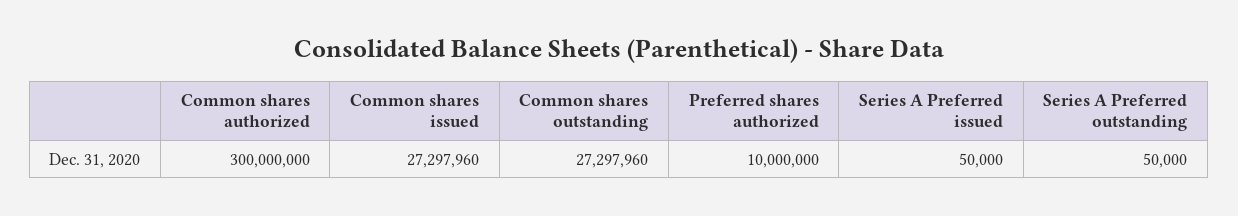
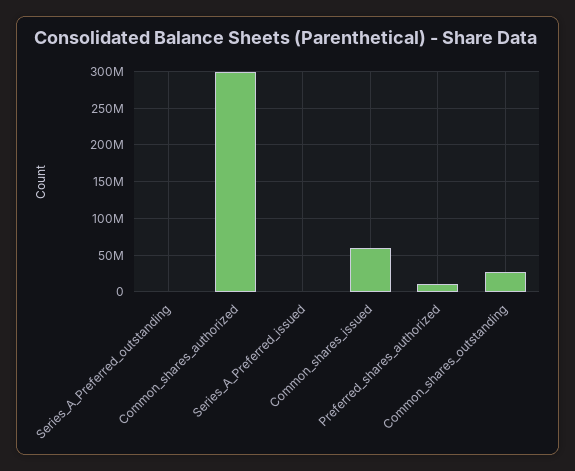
  {
    "Common shares authorized": 300000000,
-   "Common shares issued": 27297960,
+   "Common shares issued": 60000000,
    "Common shares outstanding": 27297960,
    "Preferred shares authorized": 10000000,
    "Series A Preferred issued": 50000,
    "Series A Preferred outstanding": 50000
  }

